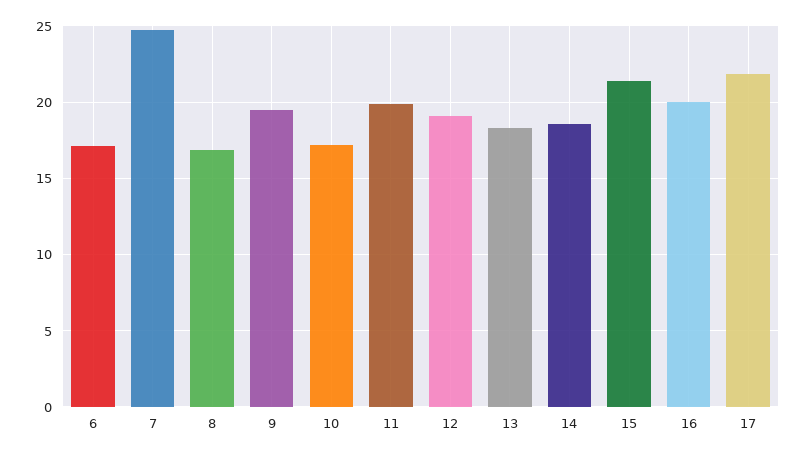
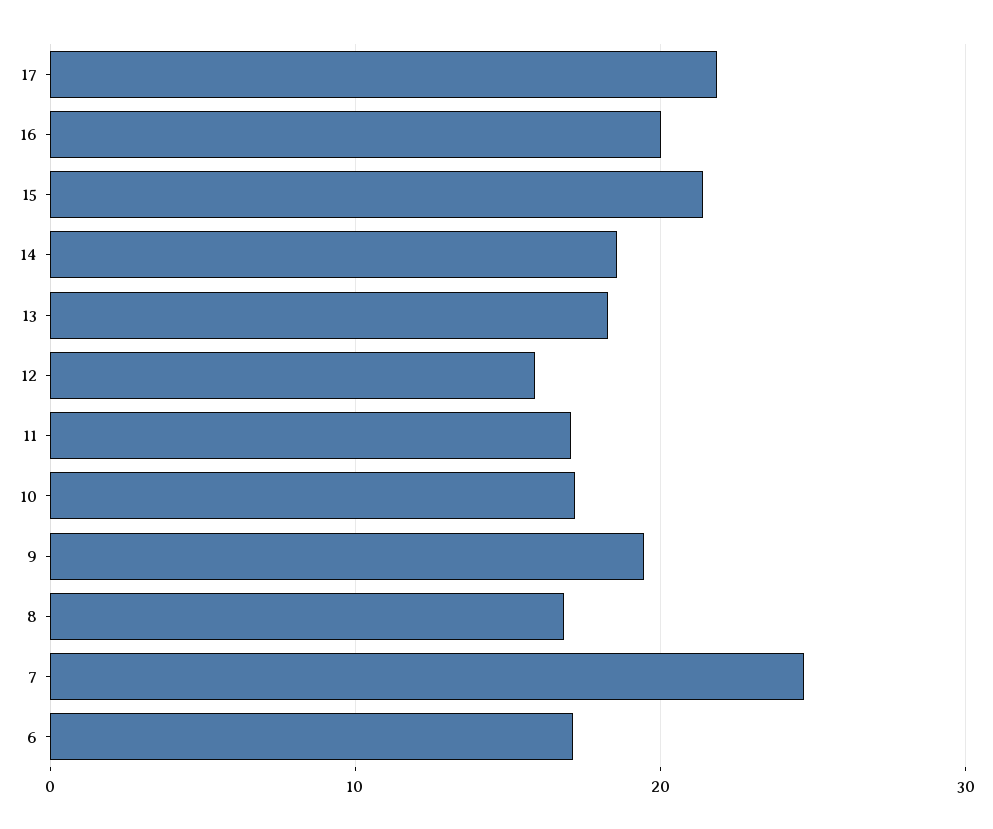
  {
    "6": 17,
    "7": 24.5,
    "8": 17,
    "9": 19.5,
    "10": 17,
-   "11": 20,
+   "11": 17,
-   "12": 19,
+   "12": 16,
    "13": 18.5,
    "14": 18.5,
    "15": 21.5,
    "16": 20,
    "17": 22
  }

